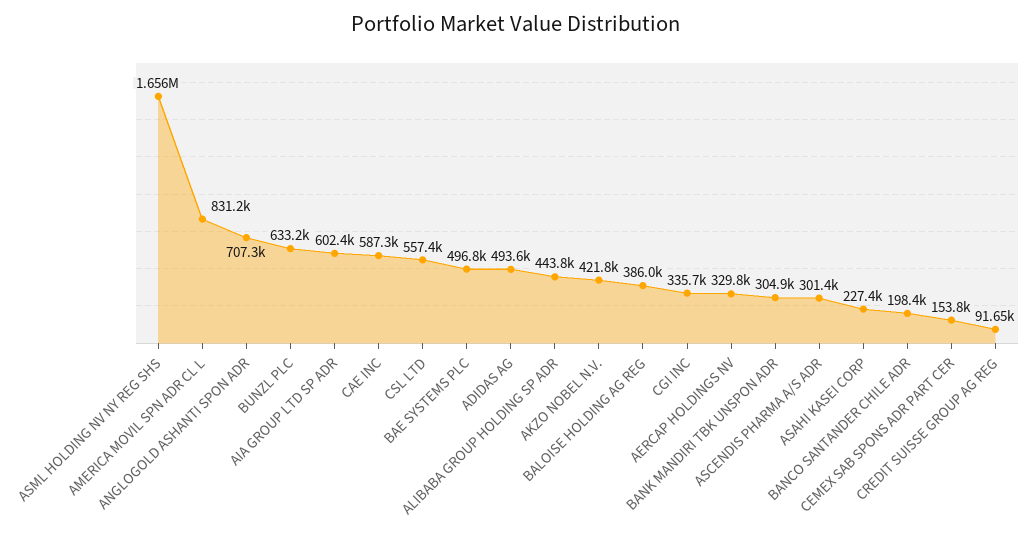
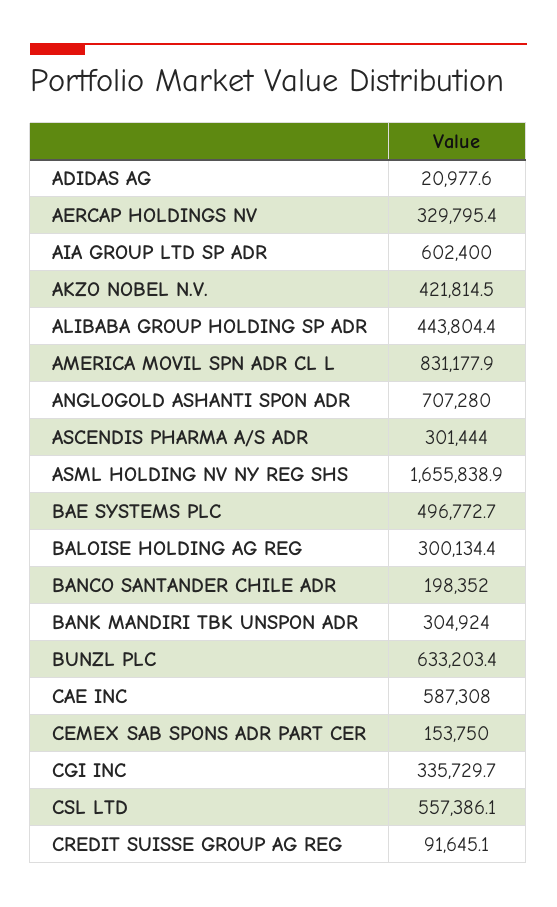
  {
    "ASML HOLDING NV NY REG SHS": 1655838.9,
    "AMERICA MOVIL SPN ADR CL L": 831177.9,
    "ANGLOGOLD ASHANTI SPON ADR": 707280,
    "BUNZL PLC": 633203.4,
    "AIA GROUP LTD SP ADR": 602400,
    "CAE INC": 587308,
    "CSL LTD": 557386.1,
    "BAE SYSTEMS PLC": 496772.7,
-   "ADIDAS AG": 493600,
+   "ADIDAS AG": 20977.6,
    "ALIBABA GROUP HOLDING SP ADR": 443804.4,
    "AKZO NOBEL N.V.": 421814.5,
-   "BALOISE HOLDING AG REG": 386000,
+   "BALOISE HOLDING AG REG": 300134.4,
    "CGI INC": 335729.7,
    "AERCAP HOLDINGS NV": 329795.4,
    "BANK MANDIRI TBK UNSPON ADR": 304924,
    "ASCENDIS PHARMA A/S ADR": 301444,
-   "ASAHI KASEI CORP": 227400,
    "BANCO SANTANDER CHILE ADR": 198352,
    "CEMEX SAB SPONS ADR PART CER": 153750,
    "CREDIT SUISSE GROUP AG REG": 91645.1
  }

